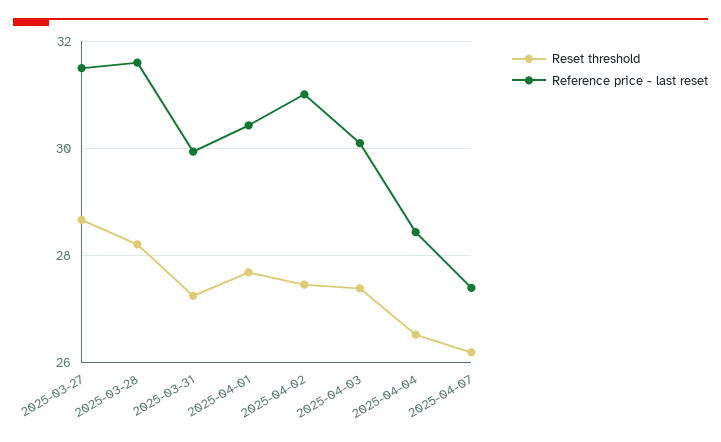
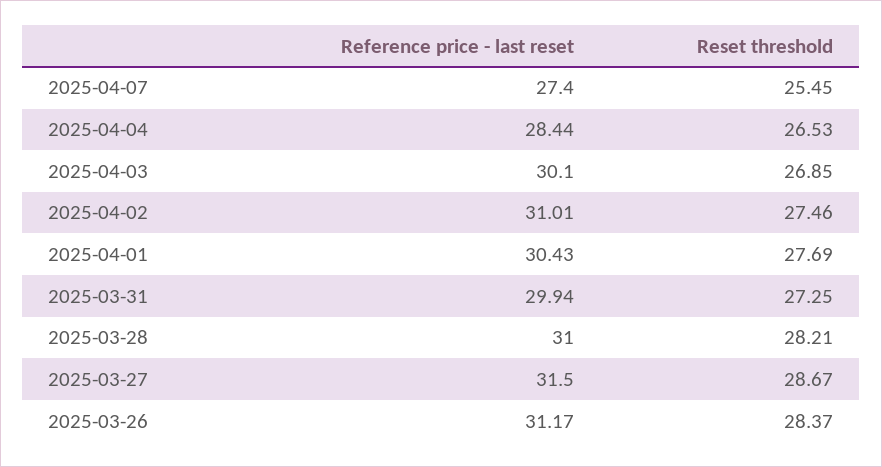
  {
    "Reset threshold": {
      "2025-03-27": 28.67,
      "2025-03-28": 28.21,
      "2025-03-31": 27.25,
      "2025-04-01": 27.69,
      "2025-04-02": 27.46,
-     "2025-04-03": 27.4,
+     "2025-04-03": 26.85,
      "2025-04-04": 26.53,
-     "2025-04-07": 26.2
+     "2025-04-07": 25.45,
+     "2025-03-26": 28.37
    },
    "Reference price - last reset": {
      "2025-03-27": 31.5,
-     "2025-03-28": 31.6,
+     "2025-03-28": 31,
      "2025-03-31": 29.94,
      "2025-04-01": 30.43,
      "2025-04-02": 31.01,
      "2025-04-03": 30.1,
      "2025-04-04": 28.44,
-     "2025-04-07": 27.4
+     "2025-04-07": 27.4,
+     "2025-03-26": 31.17
    }
  }

